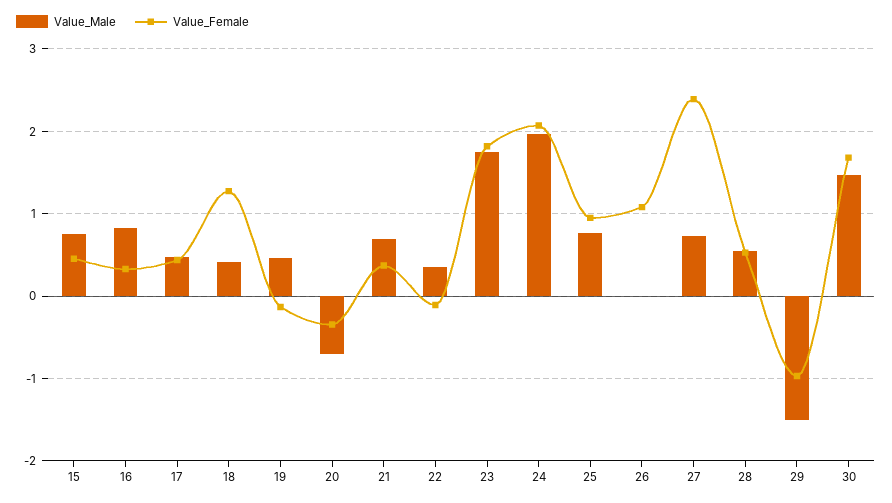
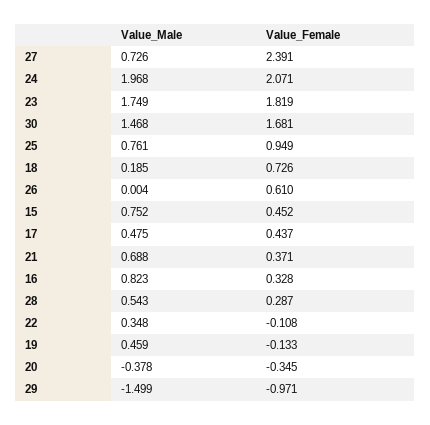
  {
    "Value_Male": {
      "15": 0.752,
      "16": 0.823,
      "17": 0.475,
-     "18": 0.4,
+     "18": 0.185,
      "19": 0.459,
-     "20": -0.7,
+     "20": -0.378,
      "21": 0.688,
      "22": 0.348,
      "23": 1.749,
      "24": 1.968,
      "25": 0.761,
      "26": 0.004,
      "27": 0.726,
      "28": 0.543,
      "29": -1.499,
      "30": 1.468
    },
    "Value_Female": {
      "15": 0.452,
      "16": 0.328,
      "17": 0.437,
-     "18": 1.3,
+     "18": 0.726,
      "19": -0.133,
      "20": -0.345,
      "21": 0.371,
      "22": -0.108,
      "23": 1.819,
      "24": 2.071,
      "25": 0.949,
-     "26": 1.1,
+     "26": 0.61,
      "27": 2.391,
-     "28": 0.5,
+     "28": 0.287,
      "29": -0.971,
      "30": 1.681
    }
  }

